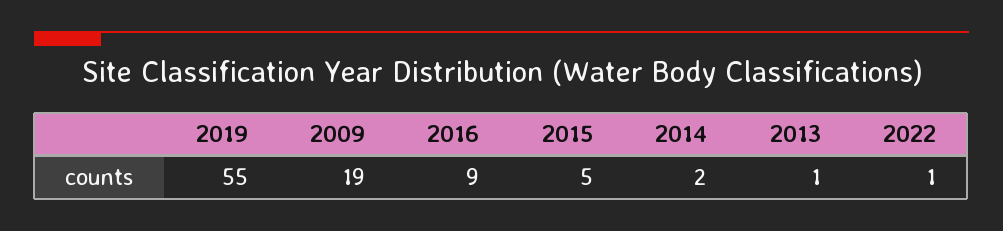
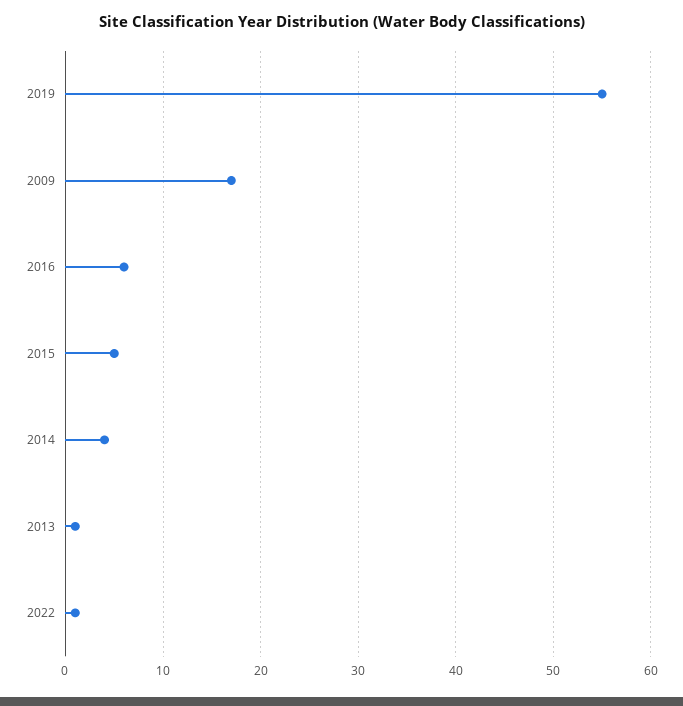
  {
    "2019": 55,
-   "2009": 19,
+   "2009": 17,
-   "2016": 9,
+   "2016": 6,
    "2015": 5,
-   "2014": 2,
+   "2014": 4,
    "2013": 1,
    "2022": 1
  }

